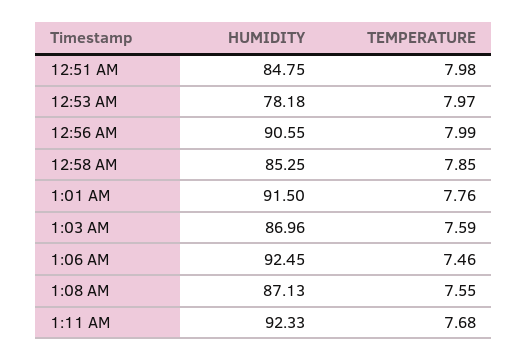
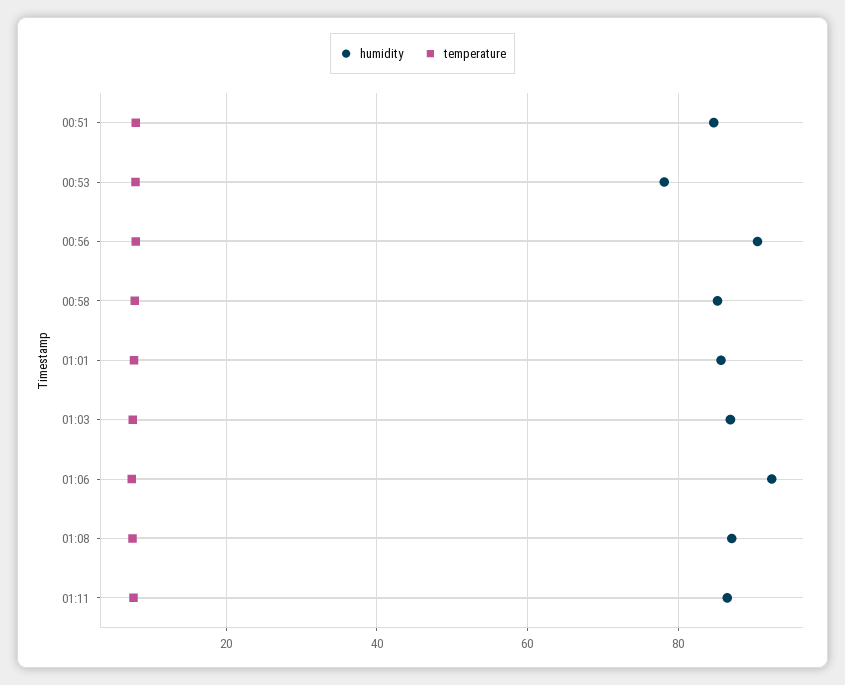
  {
    "HUMIDITY": {
      "12:51 AM": 84.75,
      "12:53 AM": 78.18,
      "12:56 AM": 90.55,
      "12:58 AM": 85.25,
-     "1:01 AM": 91.5,
+     "1:01 AM": 86,
      "1:03 AM": 86.96,
      "1:06 AM": 92.45,
      "1:08 AM": 87.13,
-     "1:11 AM": 92.33
+     "1:11 AM": 86
    },
    "TEMPERATURE": {
      "12:51 AM": 7.98,
      "12:53 AM": 7.97,
      "12:56 AM": 7.99,
      "12:58 AM": 7.85,
      "1:01 AM": 7.76,
      "1:03 AM": 7.59,
      "1:06 AM": 7.46,
      "1:08 AM": 7.55,
      "1:11 AM": 7.68
    }
  }

